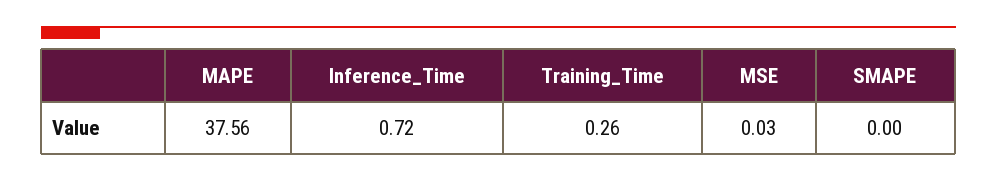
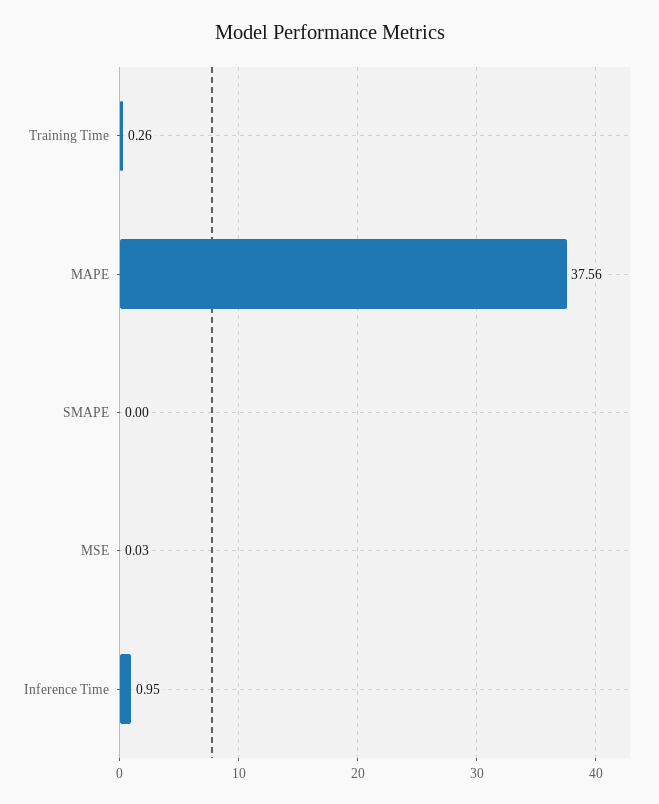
  {
    "MAPE": 37.56,
-   "Inference_Time": 0.72,
+   "Inference_Time": 0.95,
    "Training_Time": 0.26,
    "MSE": 0.03,
    "SMAPE": 0
  }

